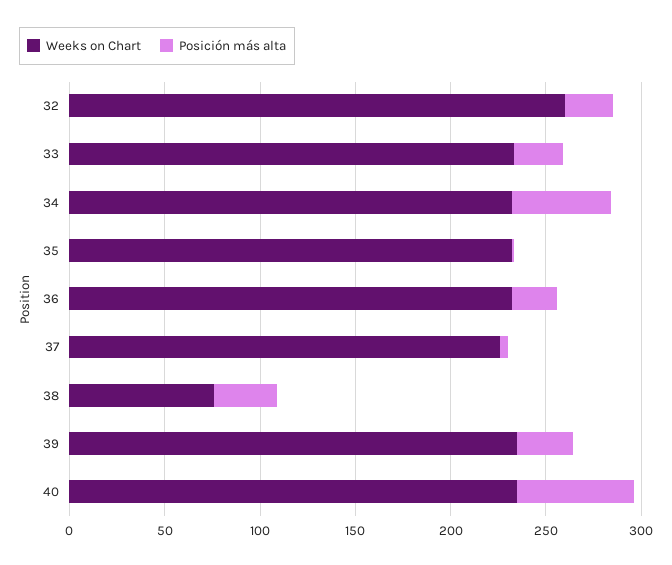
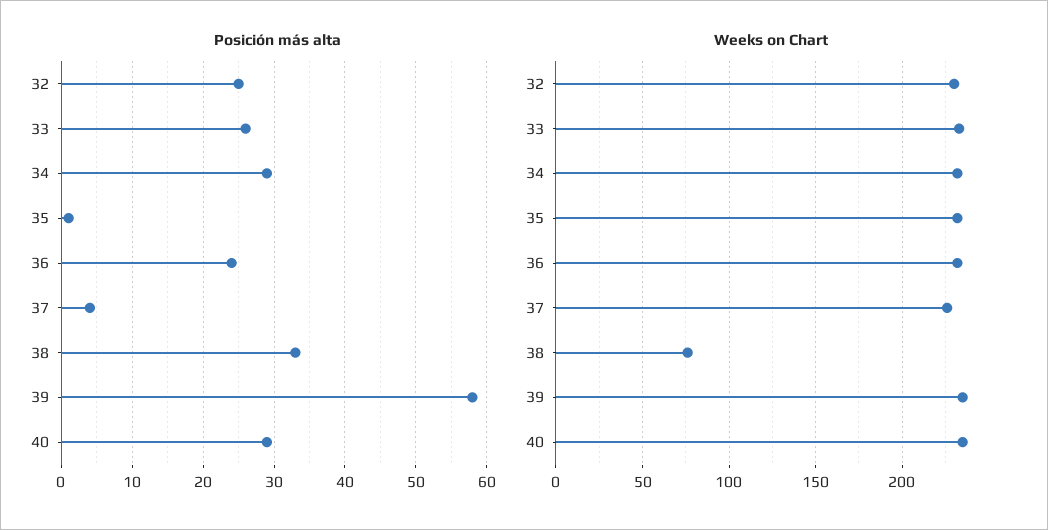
  {
    "Weeks on Chart": {
-     "32": 260,
+     "32": 230,
      "33": 235,
      "34": 230,
      "35": 230,
      "36": 230,
      "37": 225,
      "38": 75,
      "39": 235,
      "40": 235
    },
    "Posición más alta": {
      "32": 25,
      "33": 26,
-     "34": 50,
+     "34": 29,
      "35": 1,
      "36": 24,
      "37": 4,
      "38": 33,
-     "39": 30,
+     "39": 58,
-     "40": 60
+     "40": 29
    }
  }

